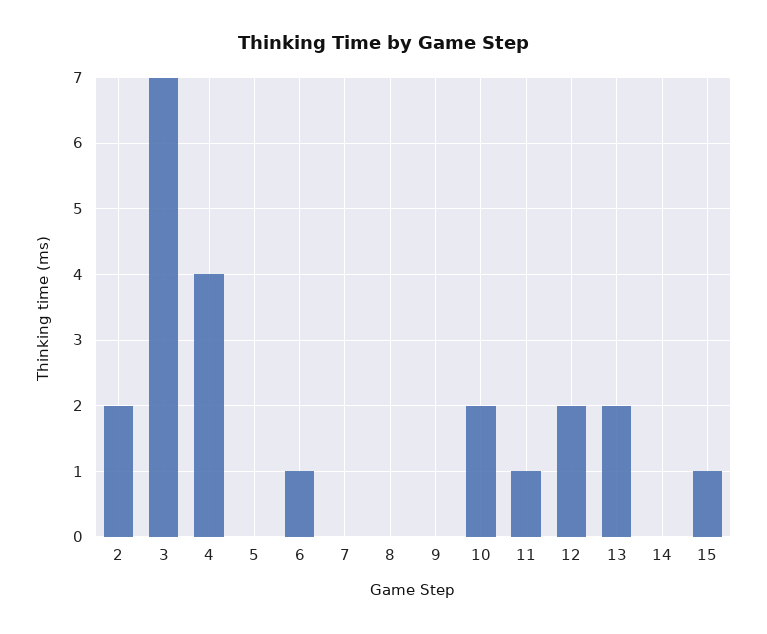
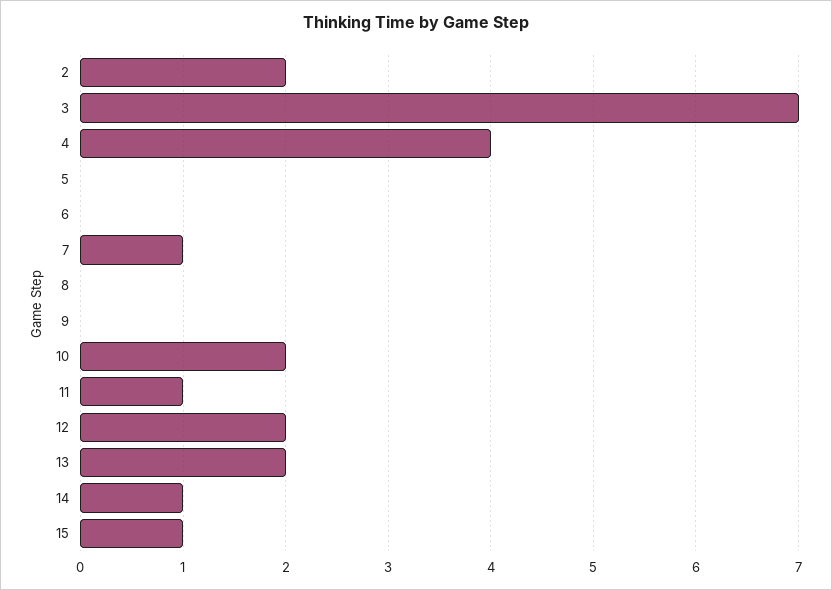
  {
    "2": 2,
    "3": 7,
    "4": 4,
    "5": 0,
-   "6": 1,
+   "6": 0,
-   "7": 0,
+   "7": 1,
    "8": 0,
    "9": 0,
    "10": 2,
    "11": 1,
    "12": 2,
    "13": 2,
-   "14": 0,
+   "14": 1,
    "15": 1
  }

